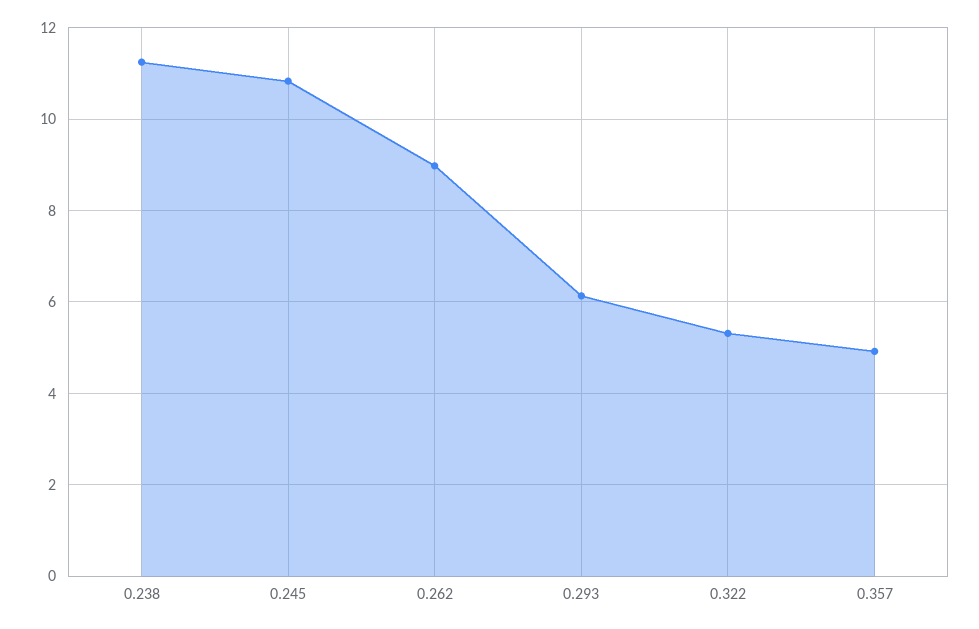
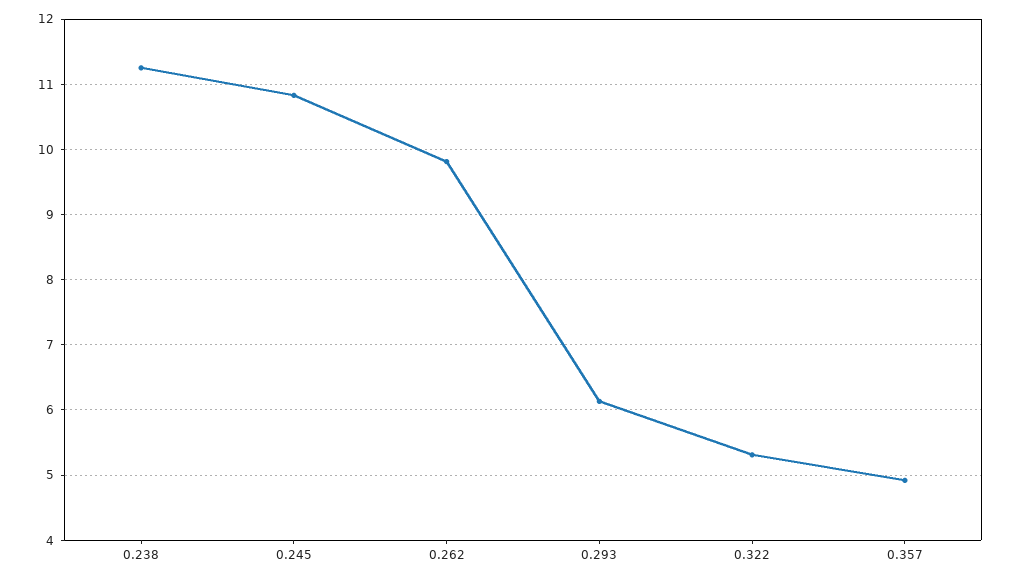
  {
    "0.238": 11.3,
    "0.245": 10.8,
-   "0.262": 9,
+   "0.262": 9.8,
    "0.293": 6.1,
    "0.322": 5.3,
    "0.357": 4.9
  }

